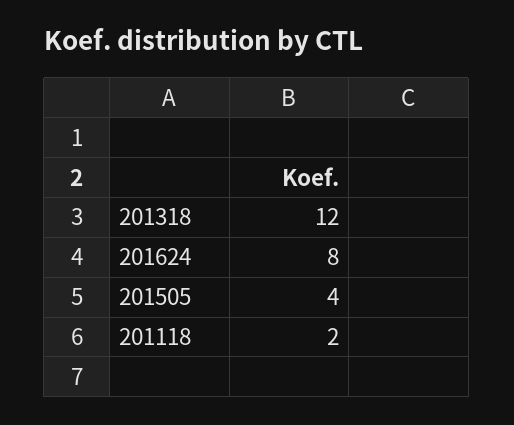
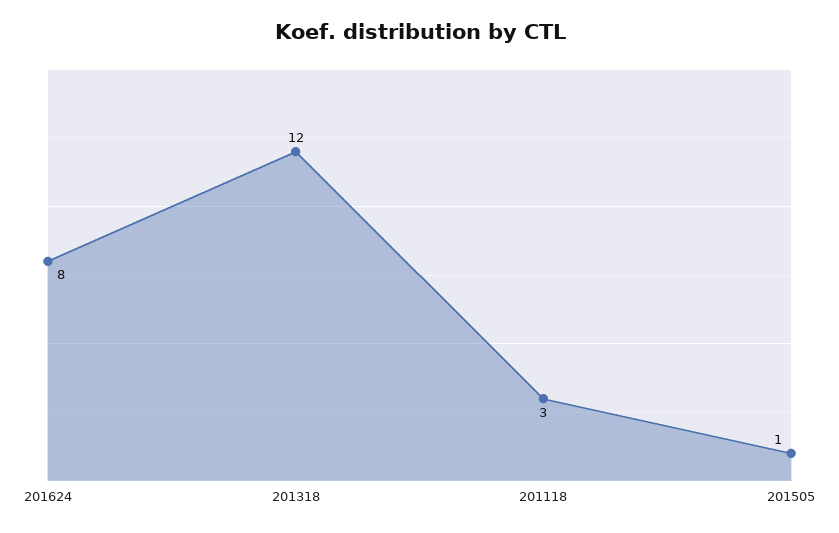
  {
    "201318": 12,
    "201624": 8,
-   "201505": 4,
+   "201505": 1,
-   "201118": 2
+   "201118": 3
  }

